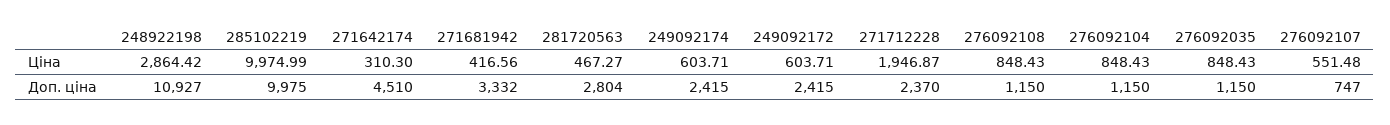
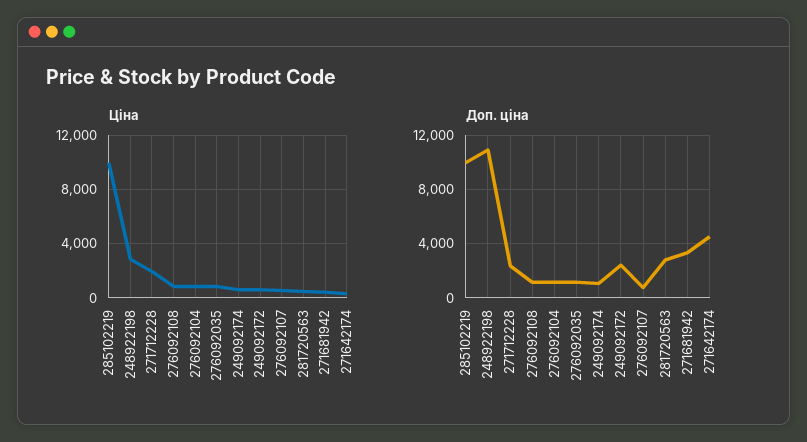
  {
    "Ціна": {
      "248922198": 2864.42,
      "285102219": 9974.99,
      "271642174": 310.3,
      "271681942": 416.56,
      "281720563": 467.27,
      "249092174": 603.71,
      "249092172": 603.71,
      "271712228": 1946.87,
      "276092108": 848.43,
      "276092104": 848.43,
      "276092035": 848.43,
      "276092107": 551.48
    },
    "Доп. ціна": {
      "248922198": 10927,
      "285102219": 9975,
      "271642174": 4510,
      "271681942": 3332,
      "281720563": 2804,
-     "249092174": 2415,
+     "249092174": 1000,
      "249092172": 2415,
      "271712228": 2370,
      "276092108": 1150,
      "276092104": 1150,
      "276092035": 1150,
      "276092107": 747
    }
  }

